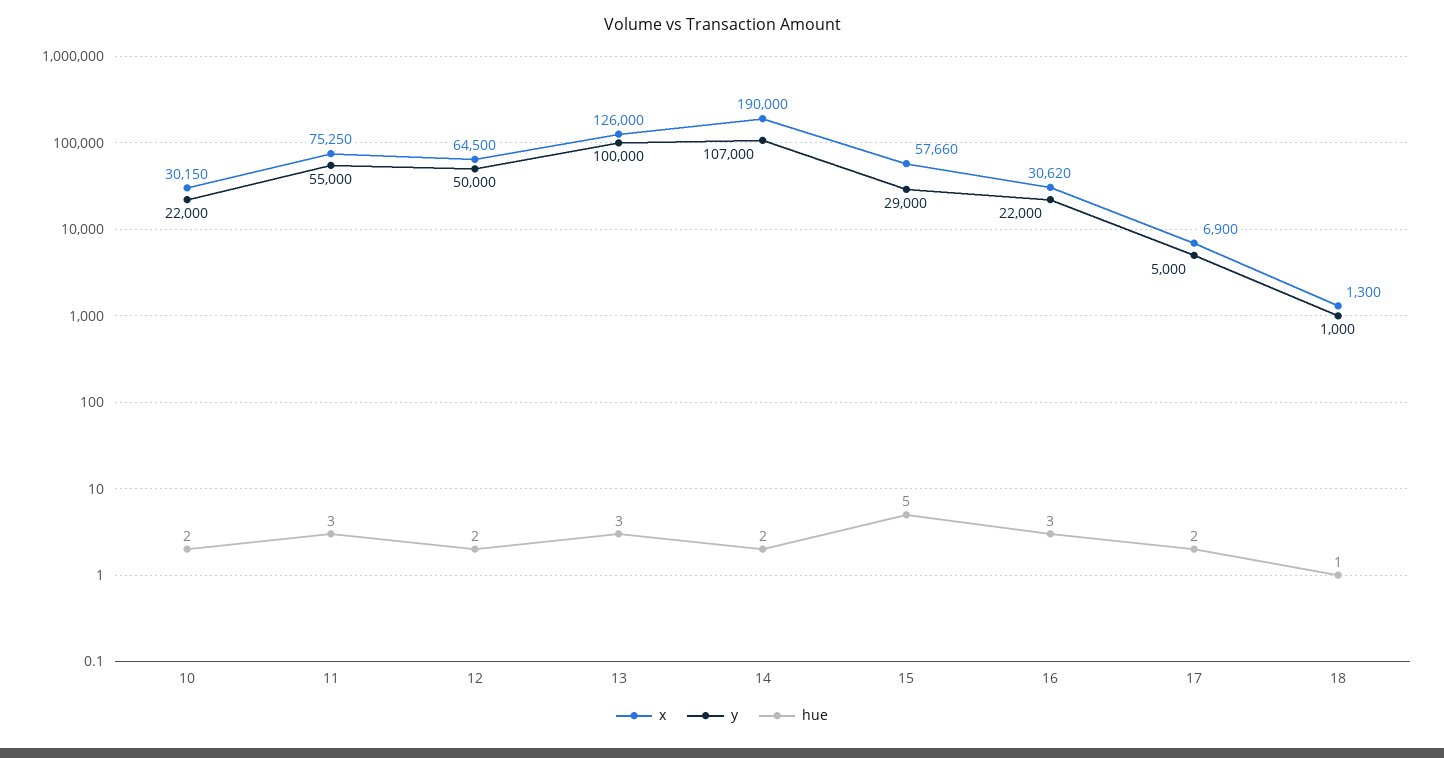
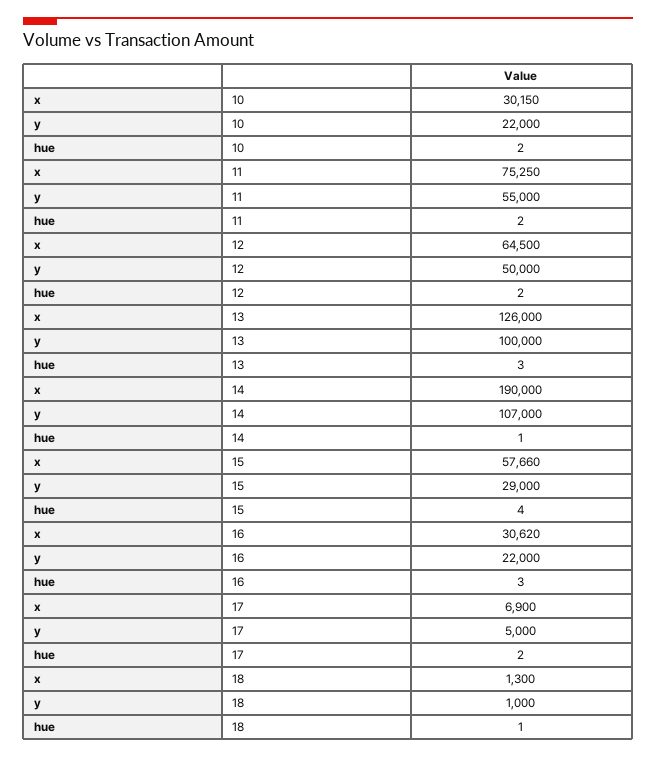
  {
    "x": {
      "10": 30150,
      "11": 75250,
      "12": 64500,
      "13": 126000,
      "14": 190000,
      "15": 57660,
      "16": 30620,
      "17": 6900,
      "18": 1300
    },
    "y": {
      "10": 22000,
      "11": 55000,
      "12": 50000,
      "13": 100000,
      "14": 107000,
      "15": 29000,
      "16": 22000,
      "17": 5000,
      "18": 1000
    },
    "hue": {
      "10": 2,
-     "11": 3,
+     "11": 2,
      "12": 2,
      "13": 3,
-     "14": 2,
+     "14": 1,
-     "15": 5,
+     "15": 4,
      "16": 3,
      "17": 2,
      "18": 1
    }
  }

